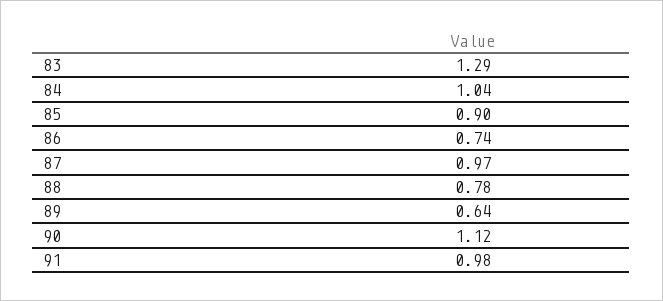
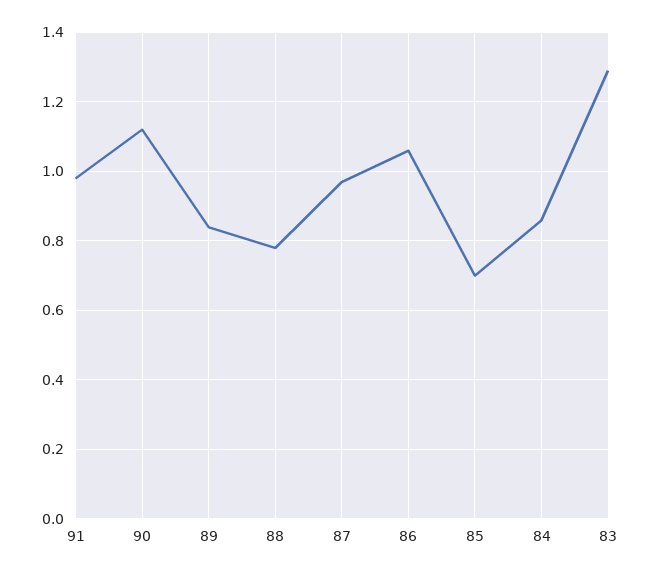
  {
    "83": 1.29,
-   "84": 1.04,
+   "84": 0.85,
-   "85": 0.9,
+   "85": 0.7,
-   "86": 0.74,
+   "86": 1.05,
    "87": 0.97,
    "88": 0.78,
-   "89": 0.64,
+   "89": 0.85,
    "90": 1.12,
    "91": 0.98
  }

